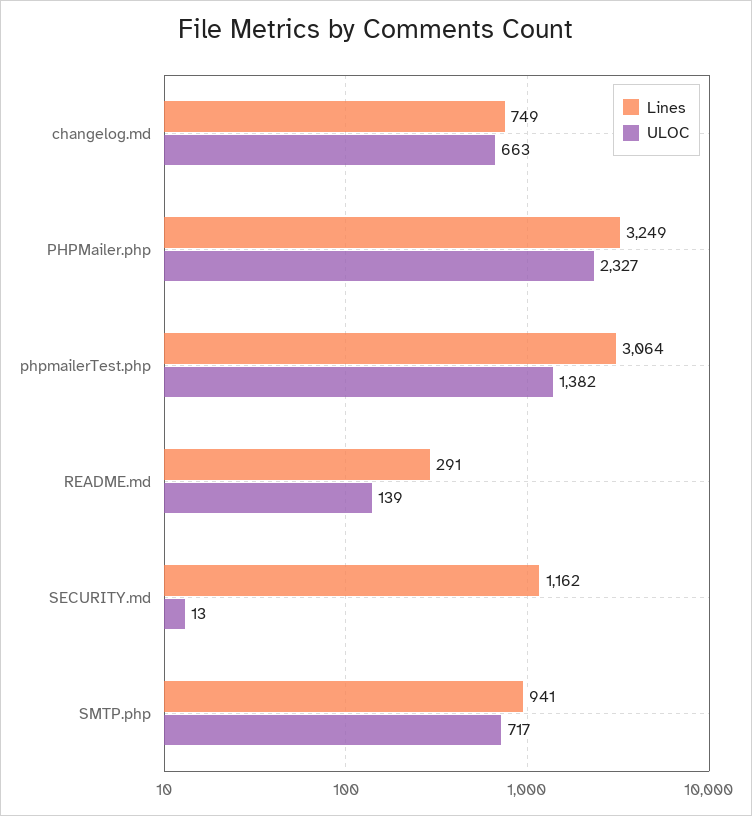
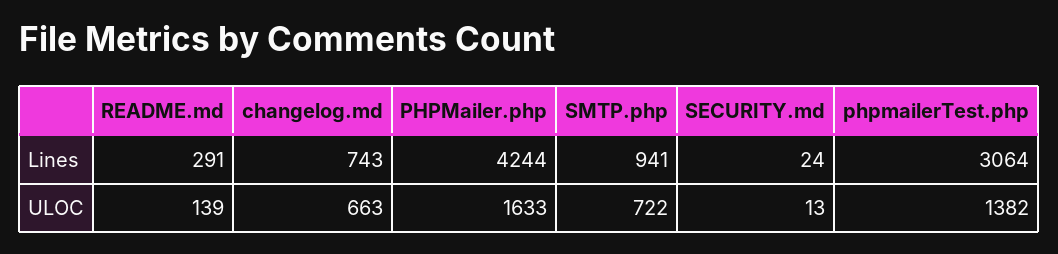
  {
    "Lines": {
-     "changelog.md": 749,
+     "changelog.md": 743,
-     "PHPMailer.php": 3249,
+     "PHPMailer.php": 4244,
      "phpmailerTest.php": 3064,
      "README.md": 291,
-     "SECURITY.md": 1162,
+     "SECURITY.md": 24,
      "SMTP.php": 941
    },
    "ULOC": {
      "changelog.md": 663,
-     "PHPMailer.php": 2327,
+     "PHPMailer.php": 1633,
      "phpmailerTest.php": 1382,
      "README.md": 139,
      "SECURITY.md": 13,
-     "SMTP.php": 717
+     "SMTP.php": 722
    }
  }

